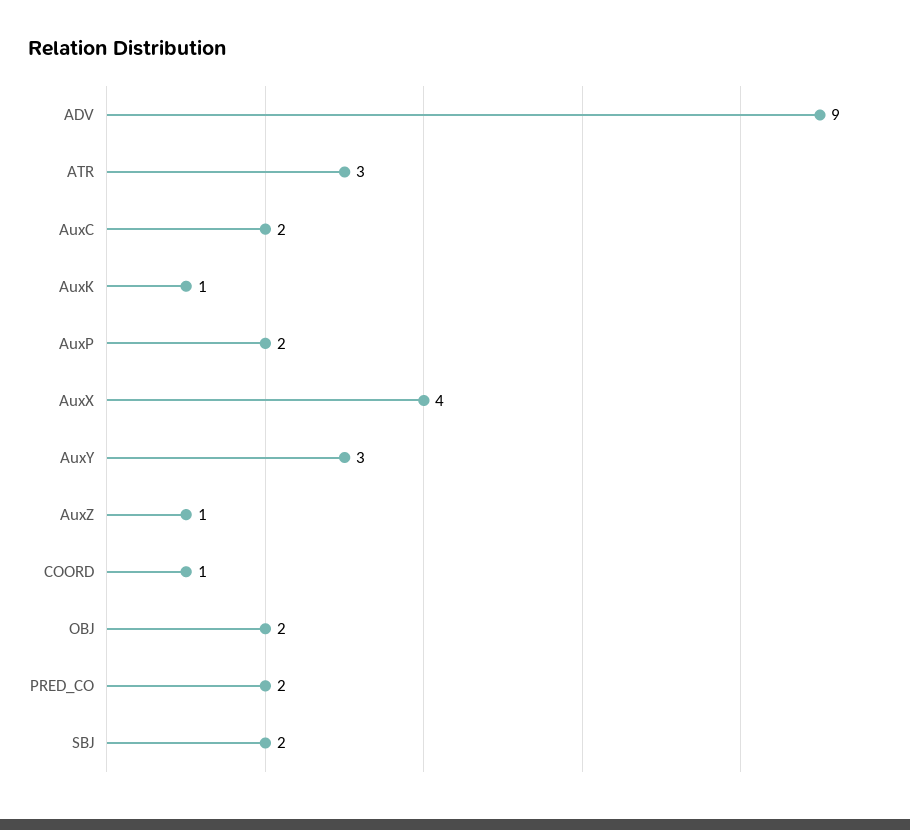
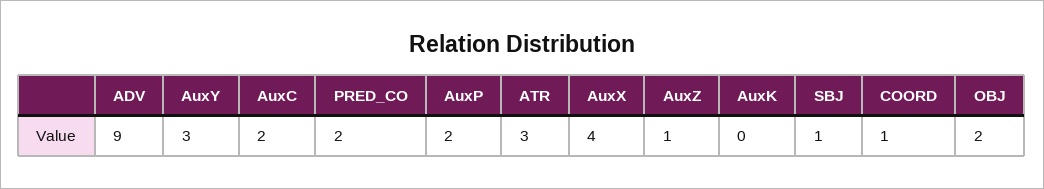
  {
    "ADV": 9,
    "ATR": 3,
    "AuxC": 2,
-   "AuxK": 1,
+   "AuxK": 0,
    "AuxP": 2,
    "AuxX": 4,
    "AuxY": 3,
    "AuxZ": 1,
    "COORD": 1,
    "OBJ": 2,
    "PRED_CO": 2,
-   "SBJ": 2
+   "SBJ": 1
  }

